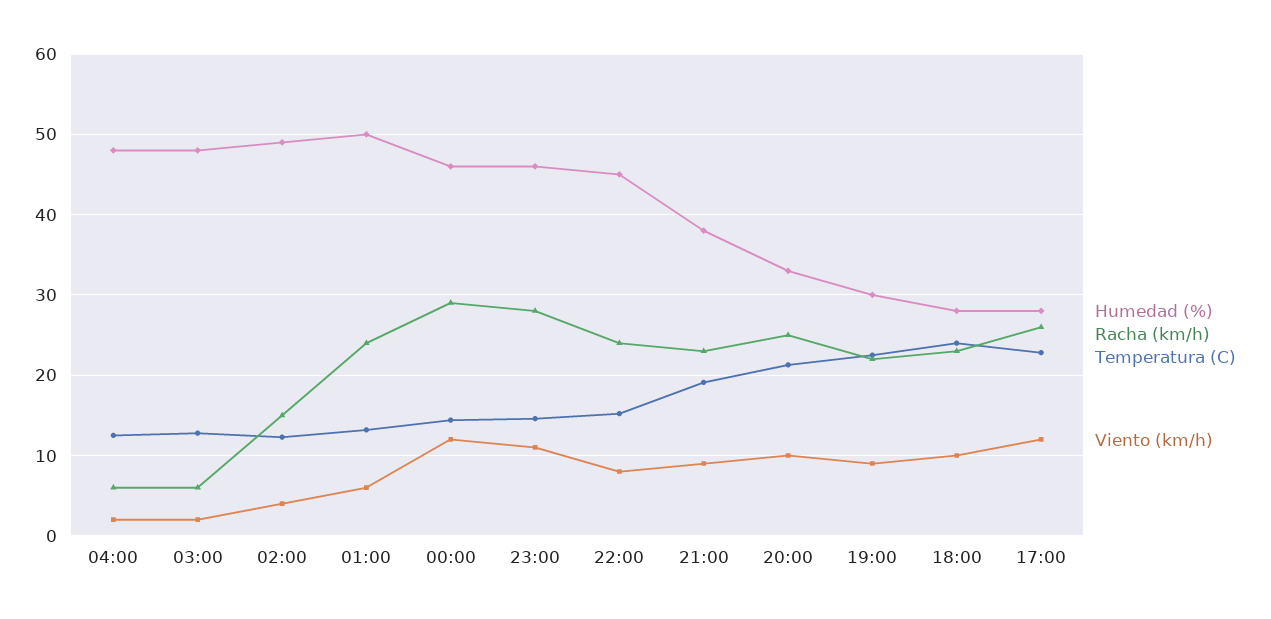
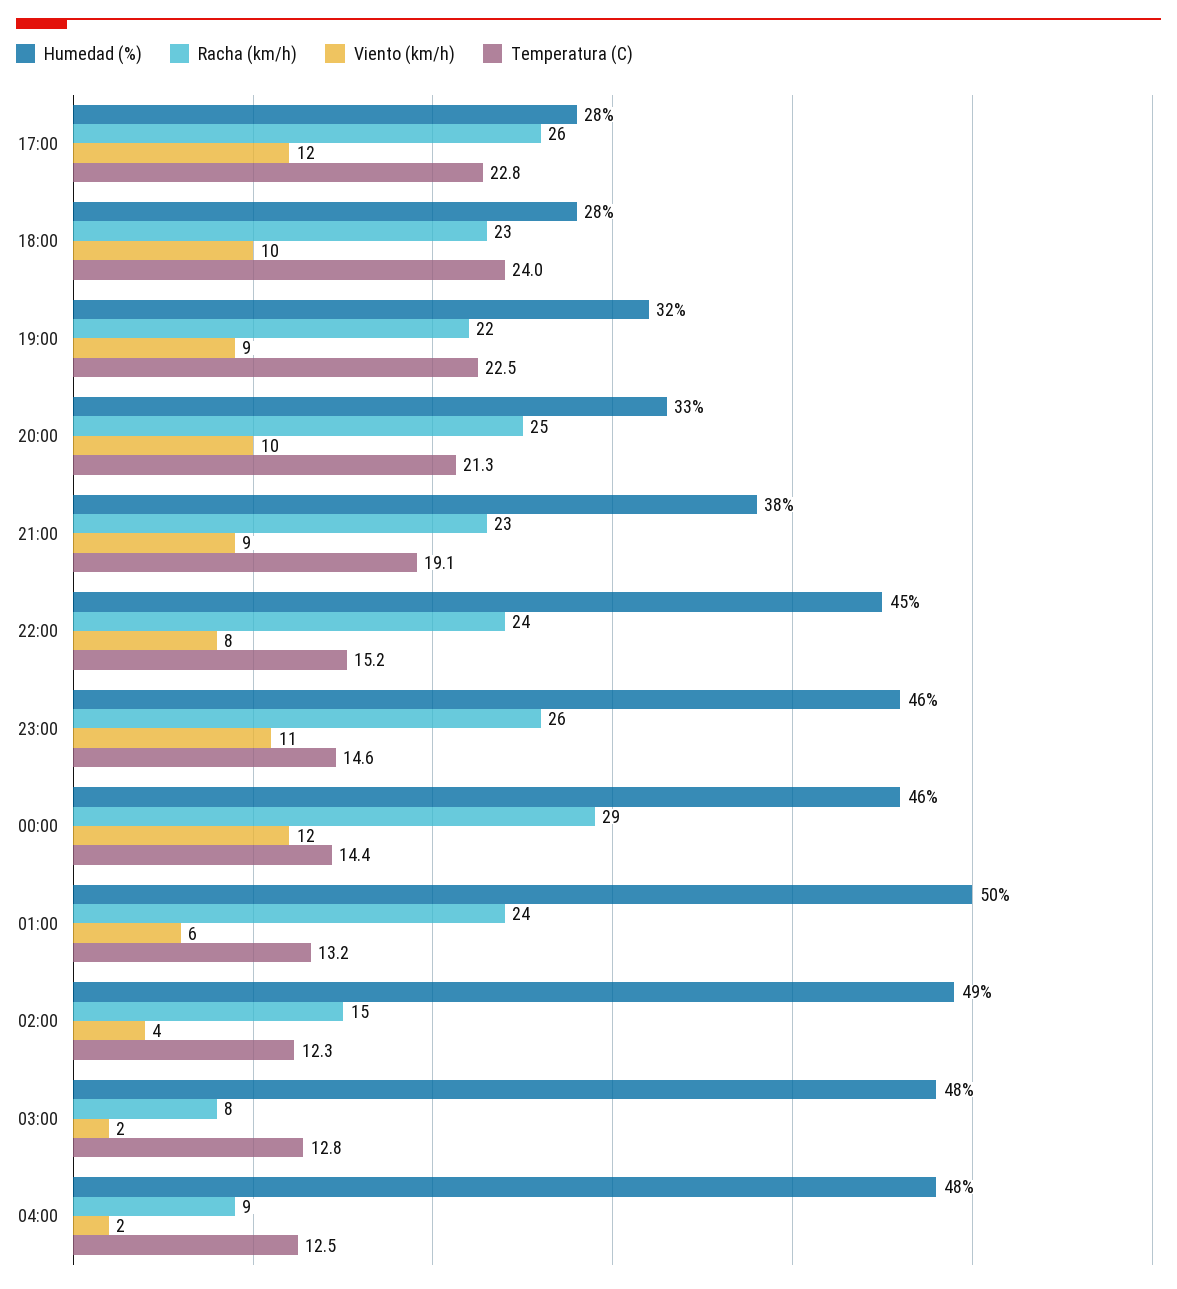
  {
    "Humedad (%)": {
      "04:00": 48,
      "03:00": 48,
      "02:00": 49,
      "01:00": 50,
      "00:00": 46,
      "23:00": 46,
      "22:00": 45,
      "21:00": 38,
      "20:00": 33,
-     "19:00": 30,
+     "19:00": 32,
      "18:00": 28,
      "17:00": 28
    },
    "Racha (km/h)": {
-     "04:00": 6,
+     "04:00": 9,
-     "03:00": 6,
+     "03:00": 8,
      "02:00": 15,
      "01:00": 24,
      "00:00": 29,
-     "23:00": 28,
+     "23:00": 26,
      "22:00": 24,
      "21:00": 23,
      "20:00": 25,
      "19:00": 22,
      "18:00": 23,
      "17:00": 26
    },
    "Temperatura (C)": {
      "04:00": 12.5,
      "03:00": 12.8,
      "02:00": 12.3,
      "01:00": 13.2,
      "00:00": 14.4,
      "23:00": 14.6,
      "22:00": 15.2,
      "21:00": 19.1,
      "20:00": 21.3,
      "19:00": 22.5,
      "18:00": 24,
      "17:00": 22.8
    },
    "Viento (km/h)": {
      "04:00": 2,
      "03:00": 2,
      "02:00": 4,
      "01:00": 6,
      "00:00": 12,
      "23:00": 11,
      "22:00": 8,
      "21:00": 9,
      "20:00": 10,
      "19:00": 9,
      "18:00": 10,
      "17:00": 12
    }
  }

